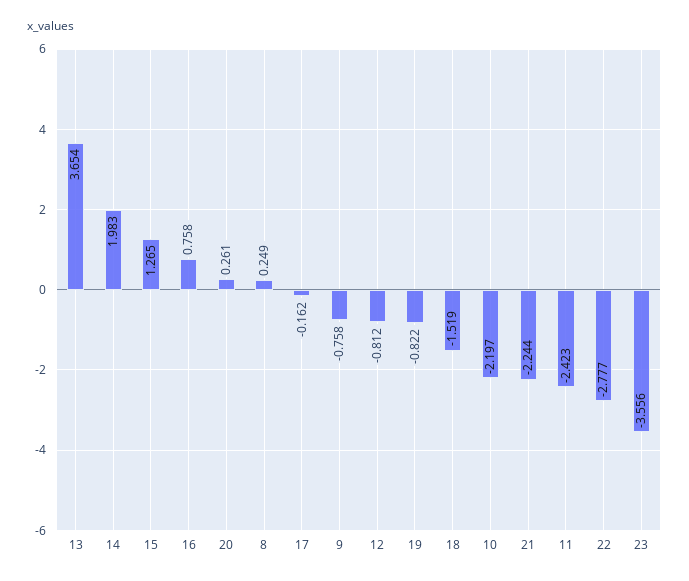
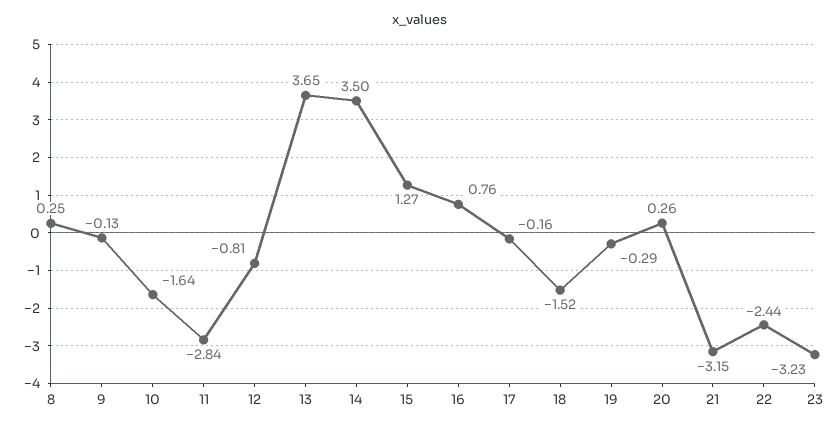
  {
    "13": 3.654,
-   "14": 1.983,
+   "14": 3.5,
    "15": 1.265,
    "16": 0.758,
    "20": 0.261,
    "8": 0.249,
    "17": -0.162,
-   "9": -0.758,
+   "9": -0.13,
    "12": -0.812,
-   "19": -0.822,
+   "19": -0.29,
    "18": -1.519,
-   "10": -2.197,
+   "10": -1.64,
-   "21": -2.244,
+   "21": -3.15,
-   "11": -2.423,
+   "11": -2.84,
-   "22": -2.777,
+   "22": -2.44,
-   "23": -3.556
+   "23": -3.23
  }

